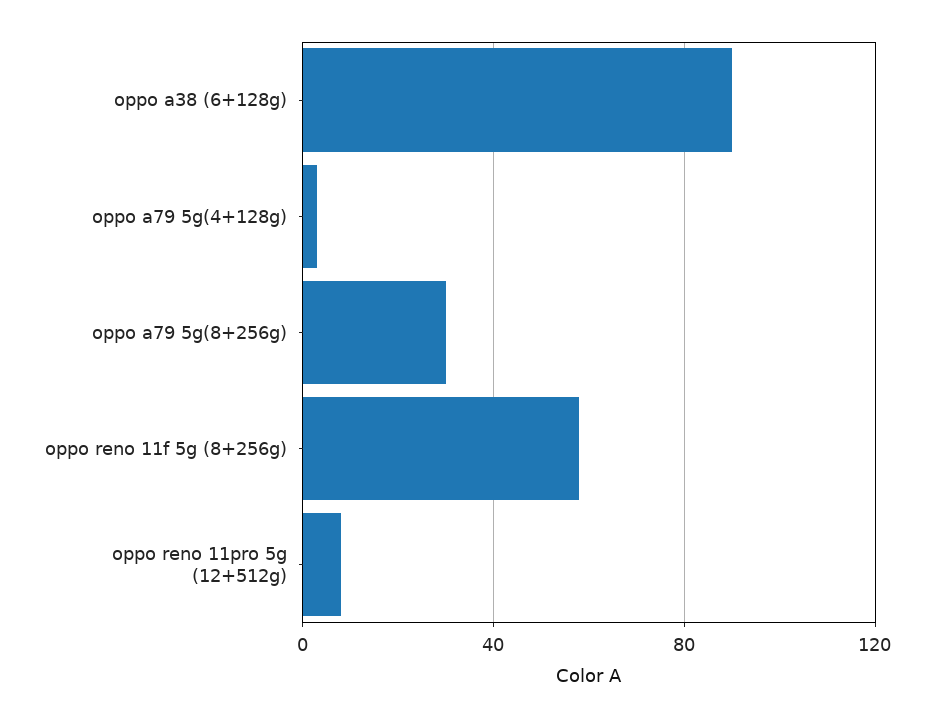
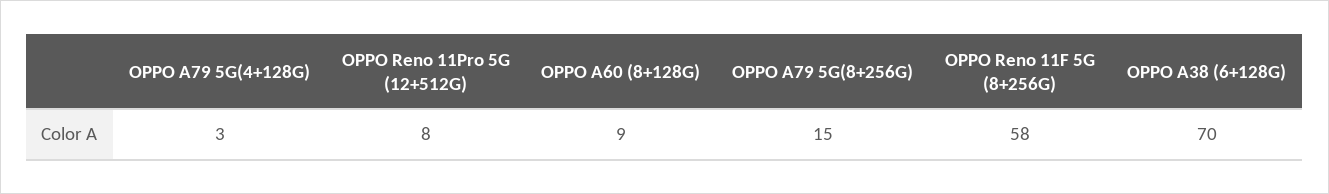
  {
-   "oppo a38 (6+128g)": 90,
+   "oppo a38 (6+128g)": 70,
    "oppo a79 5g(4+128g)": 3,
-   "oppo a79 5g(8+256g)": 30,
+   "oppo a79 5g(8+256g)": 15,
    "oppo reno 11f 5g (8+256g)": 58,
-   "oppo reno 11pro 5g (12+512g)": 8
+   "oppo reno 11pro 5g (12+512g)": 8,
+   "OPPO A60 (8+128G)": 9
  }

